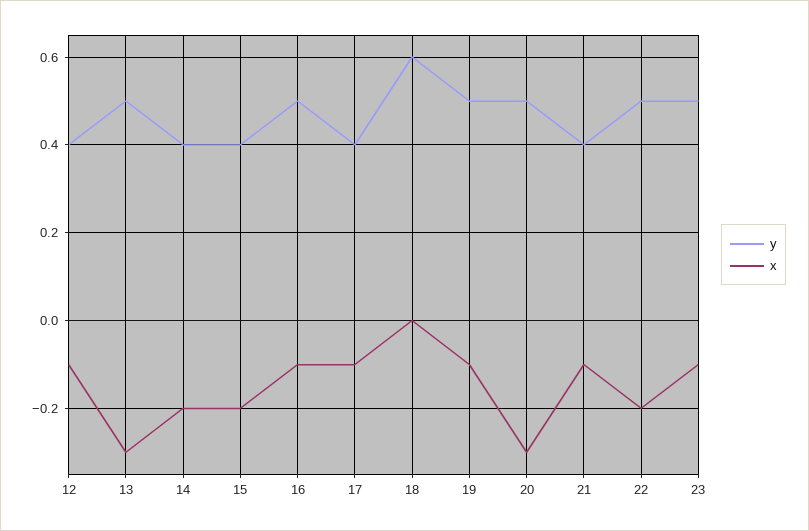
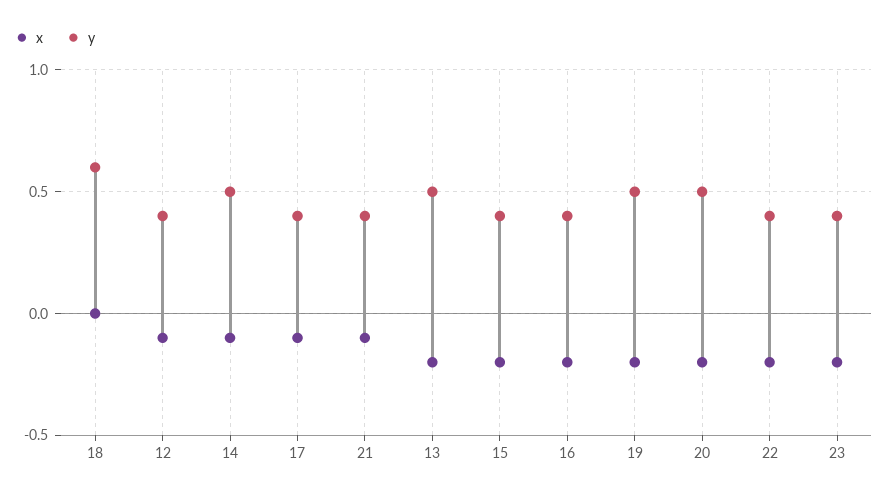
  {
    "y": {
      "12": 0.4,
      "13": 0.5,
-     "14": 0.4,
+     "14": 0.5,
      "15": 0.4,
-     "16": 0.5,
+     "16": 0.4,
      "17": 0.4,
      "18": 0.6,
      "19": 0.5,
      "20": 0.5,
      "21": 0.4,
-     "22": 0.5,
+     "22": 0.4,
-     "23": 0.5
+     "23": 0.4
    },
    "x": {
      "12": -0.1,
-     "13": -0.3,
+     "13": -0.2,
-     "14": -0.2,
+     "14": -0.1,
      "15": -0.2,
-     "16": -0.1,
+     "16": -0.2,
      "17": -0.1,
      "18": 0,
-     "19": -0.1,
+     "19": -0.2,
-     "20": -0.3,
+     "20": -0.2,
      "21": -0.1,
      "22": -0.2,
-     "23": -0.1
+     "23": -0.2
    }
  }

